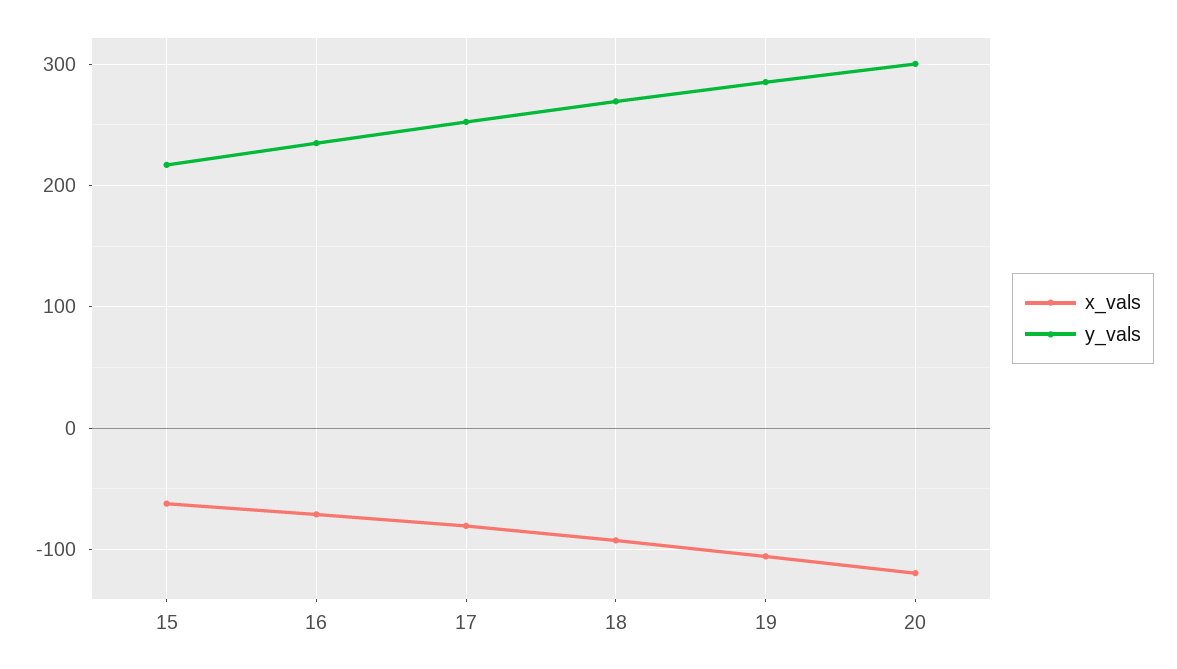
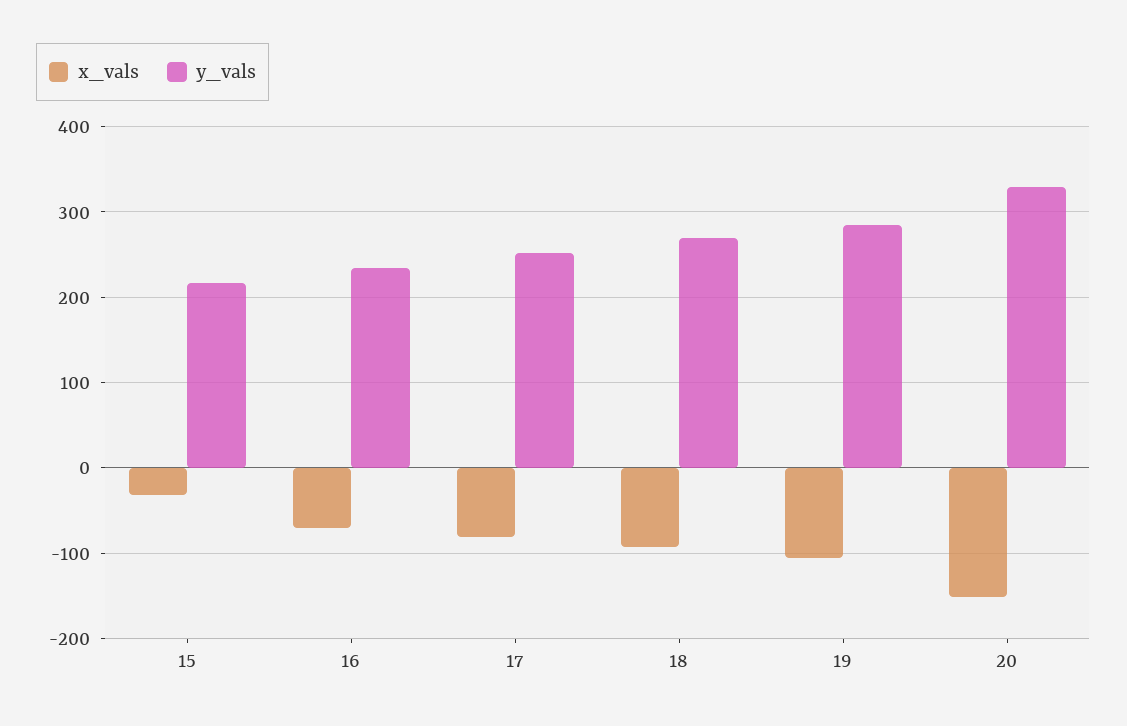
  {
    "x_vals": {
-     "15": -60,
+     "15": -30,
      "16": -70,
      "17": -80,
      "18": -90,
      "19": -110,
-     "20": -120
+     "20": -150
    },
    "y_vals": {
      "15": 220,
      "16": 230,
      "17": 250,
      "18": 270,
      "19": 290,
-     "20": 300
+     "20": 330
    }
  }

